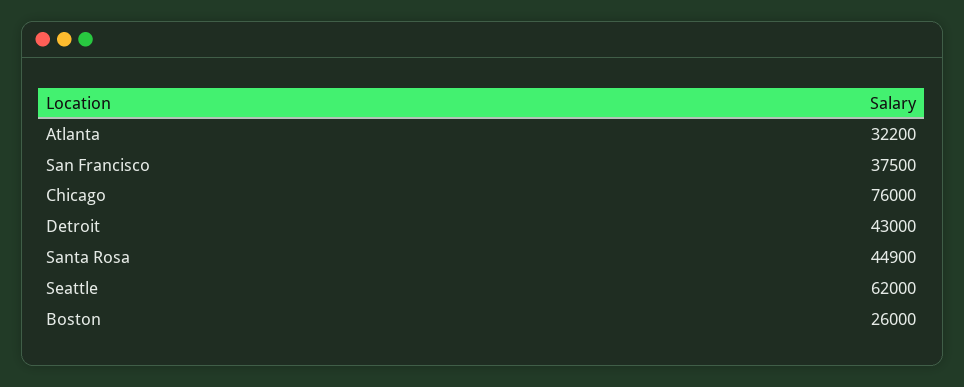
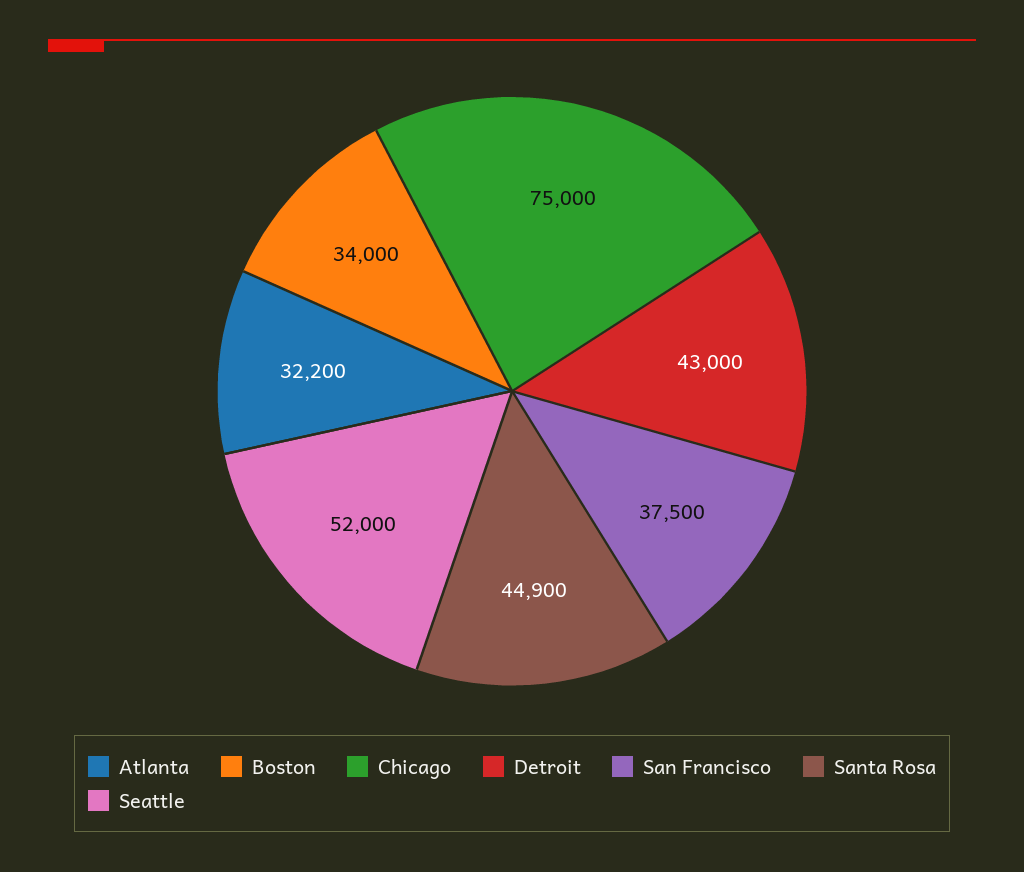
  {
    "Atlanta": 32200,
    "San Francisco": 37500,
-   "Chicago": 76000,
+   "Chicago": 75000,
    "Detroit": 43000,
    "Santa Rosa": 44900,
-   "Seattle": 62000,
+   "Seattle": 52000,
-   "Boston": 26000
+   "Boston": 34000
  }

